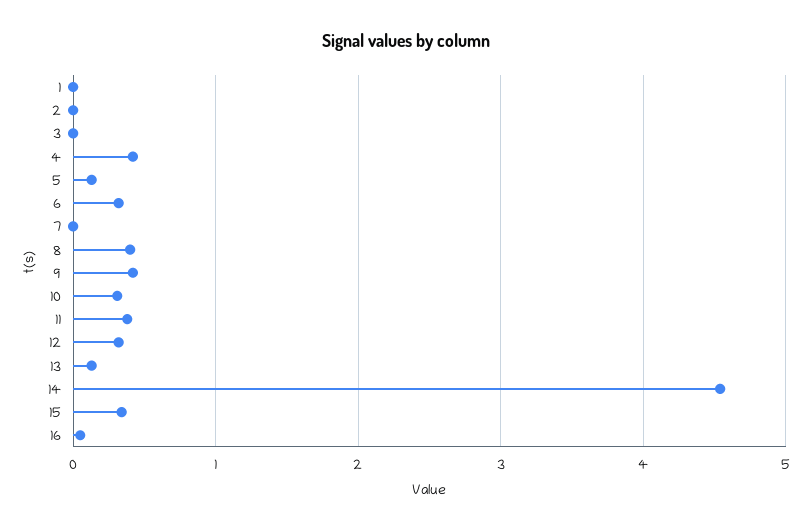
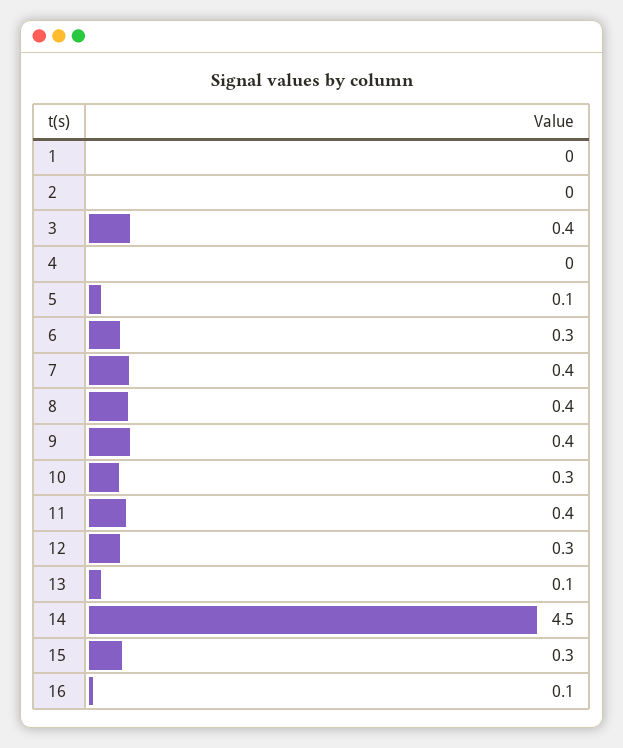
  {
    "1": 0,
    "2": 0,
-   "3": 0,
+   "3": 0.4,
-   "4": 0.4,
+   "4": 0,
    "5": 0.1,
    "6": 0.3,
-   "7": 0,
+   "7": 0.4,
    "8": 0.4,
    "9": 0.4,
    "10": 0.3,
    "11": 0.4,
    "12": 0.3,
    "13": 0.1,
    "14": 4.5,
    "15": 0.3,
    "16": 0.1
  }

